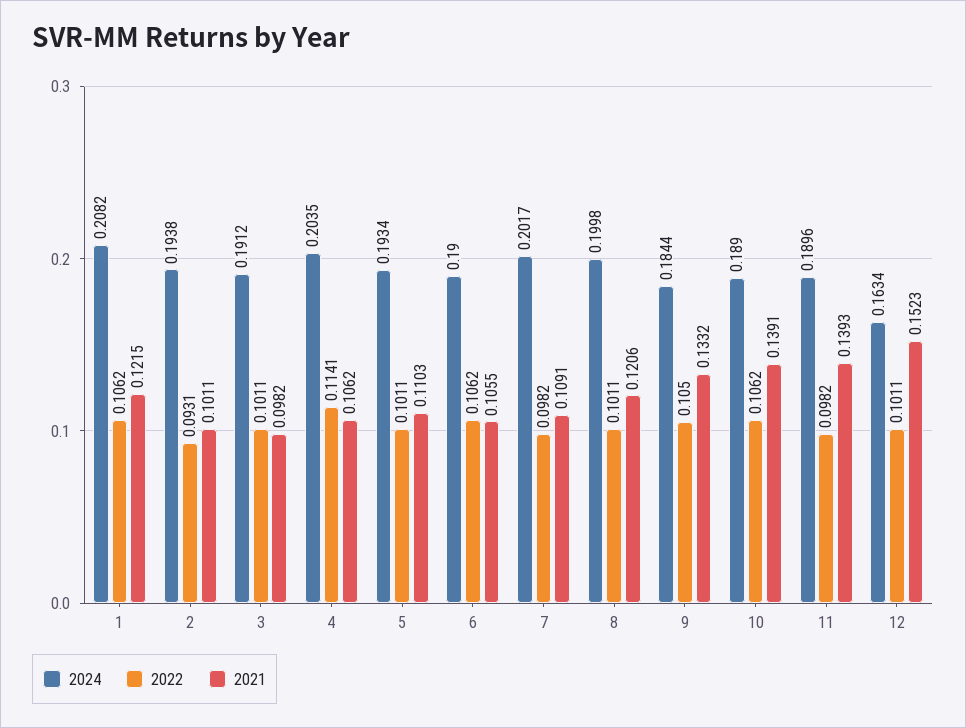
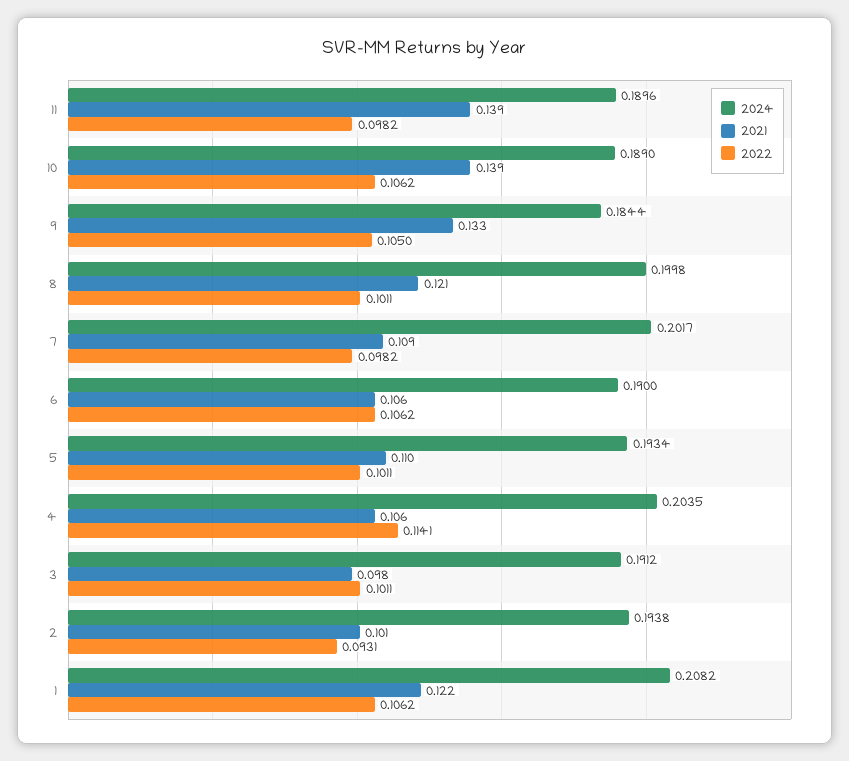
  {
    "2024": {
      "1": 0.2082,
      "2": 0.1938,
      "3": 0.1912,
      "4": 0.2035,
      "5": 0.1934,
      "6": 0.19,
      "7": 0.2017,
      "8": 0.1998,
      "9": 0.1844,
      "10": 0.189,
-     "11": 0.1896,
+     "11": 0.1896
-     "12": 0.1634
    },
    "2022": {
      "1": 0.1062,
      "2": 0.0931,
      "3": 0.1011,
      "4": 0.1141,
      "5": 0.1011,
      "6": 0.1062,
      "7": 0.0982,
      "8": 0.1011,
      "9": 0.105,
      "10": 0.1062,
-     "11": 0.0982,
+     "11": 0.0982
-     "12": 0.1011
    },
    "2021": {
      "1": 0.1215,
      "2": 0.1011,
      "3": 0.0982,
      "4": 0.1062,
      "5": 0.1103,
      "6": 0.1055,
      "7": 0.1091,
      "8": 0.1206,
      "9": 0.1332,
      "10": 0.1391,
-     "11": 0.1393,
+     "11": 0.1393
-     "12": 0.1523
    }
  }

